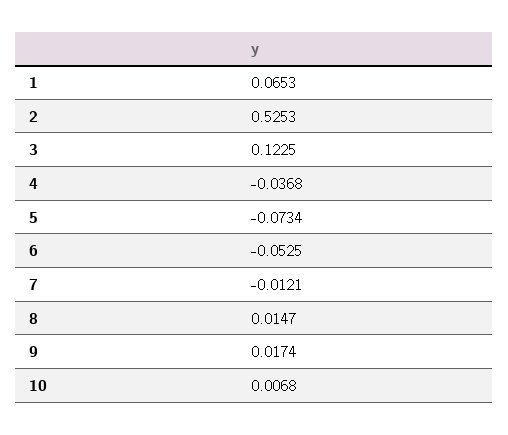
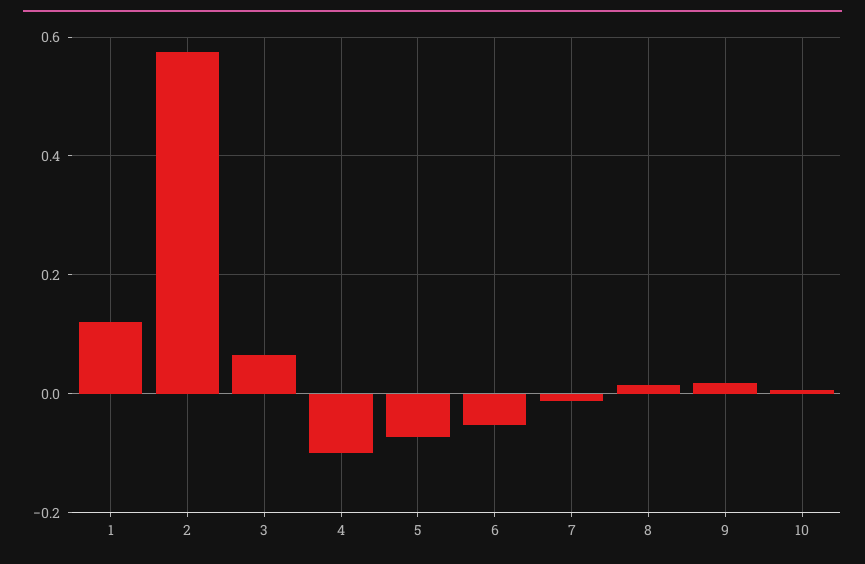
  {
-   "1": 0.0653,
+   "1": 0.12,
-   "2": 0.5253,
+   "2": 0.58,
-   "3": 0.1225,
+   "3": 0.06,
-   "4": -0.0368,
+   "4": -0.1,
    "5": -0.0734,
    "6": -0.0525,
    "7": -0.0121,
    "8": 0.0147,
    "9": 0.0174,
    "10": 0.0068
  }

